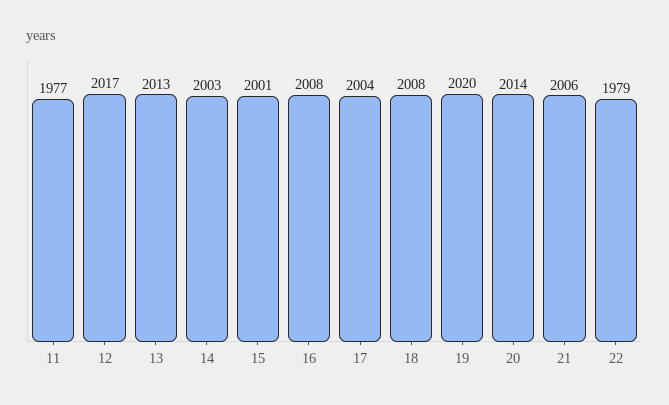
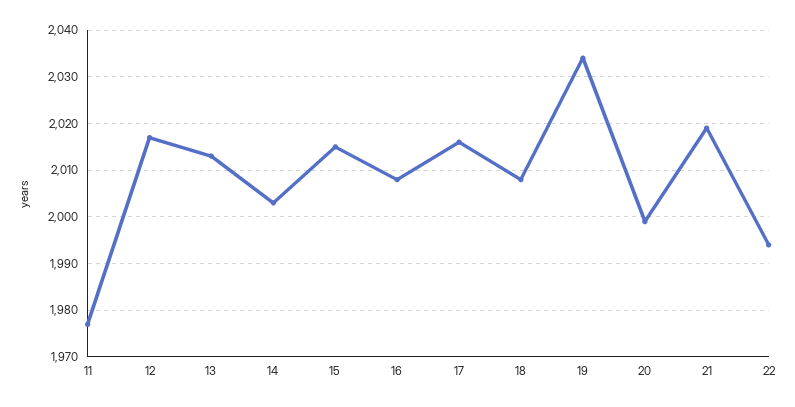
  {
    "11": 1977,
    "12": 2017,
    "13": 2013,
    "14": 2003,
-   "15": 2001,
+   "15": 2015,
    "16": 2008,
-   "17": 2004,
+   "17": 2015,
    "18": 2008,
-   "19": 2020,
+   "19": 2035,
-   "20": 2014,
+   "20": 2000,
-   "21": 2006,
+   "21": 2020,
-   "22": 1979
+   "22": 1995
  }

